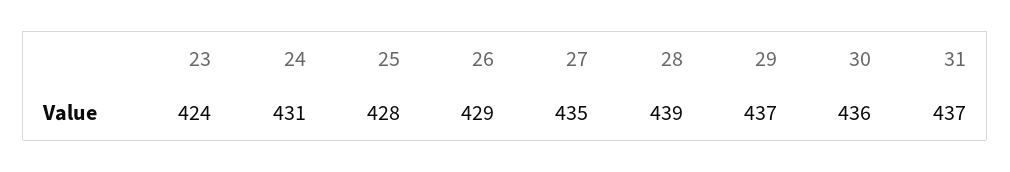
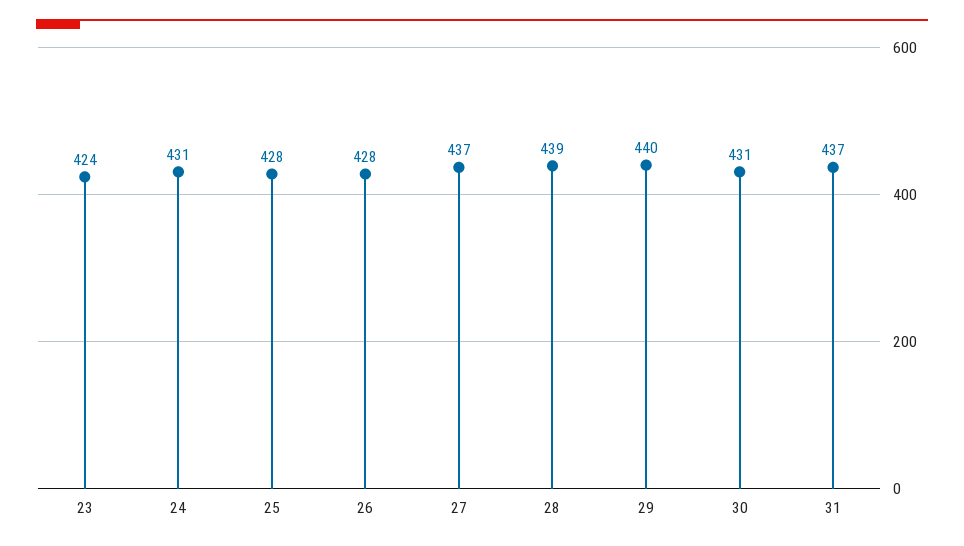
  {
    "23": 424,
    "24": 431,
    "25": 428,
-   "26": 429,
+   "26": 428,
-   "27": 435,
+   "27": 437,
    "28": 439,
-   "29": 437,
+   "29": 440,
-   "30": 436,
+   "30": 431,
    "31": 437
  }

